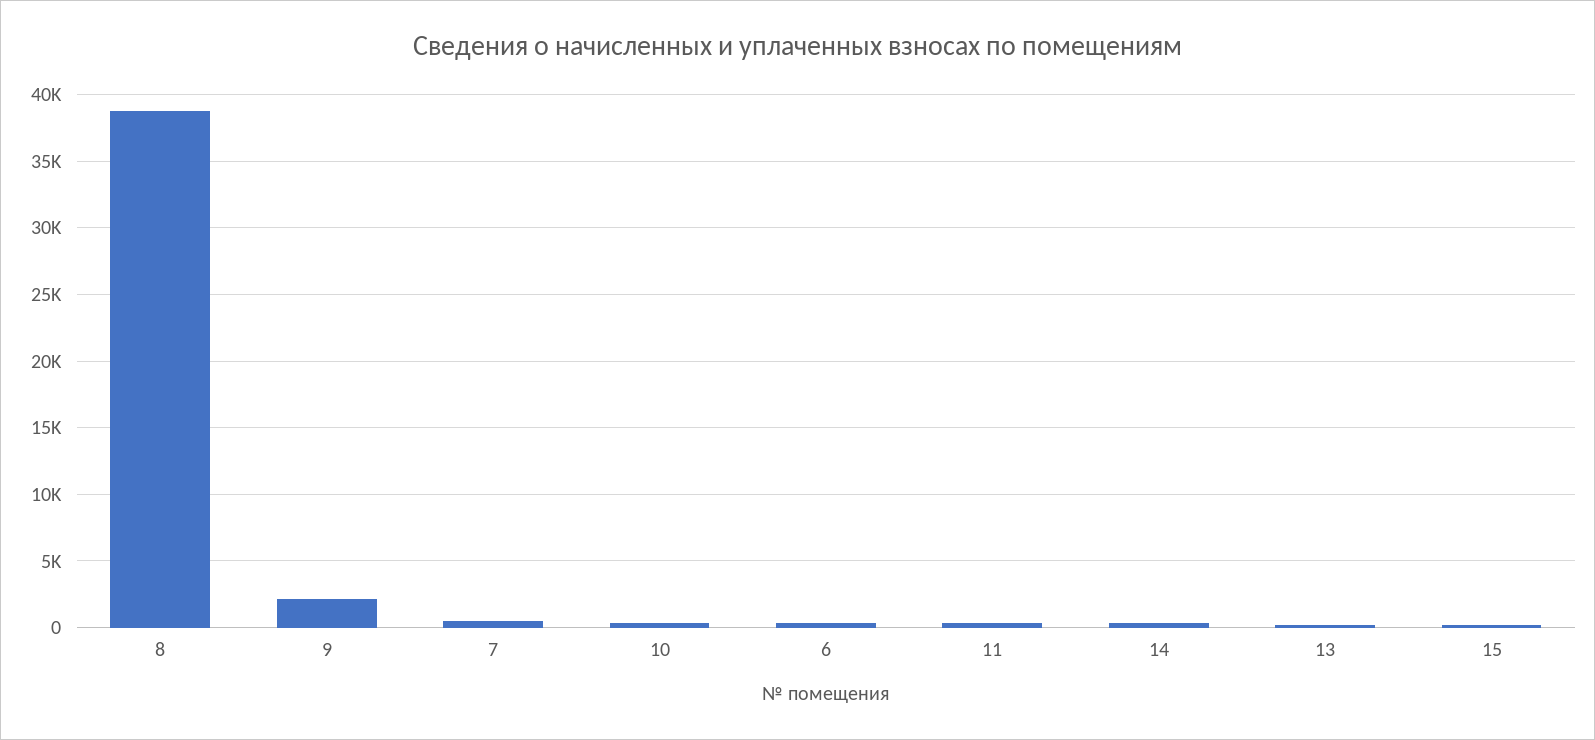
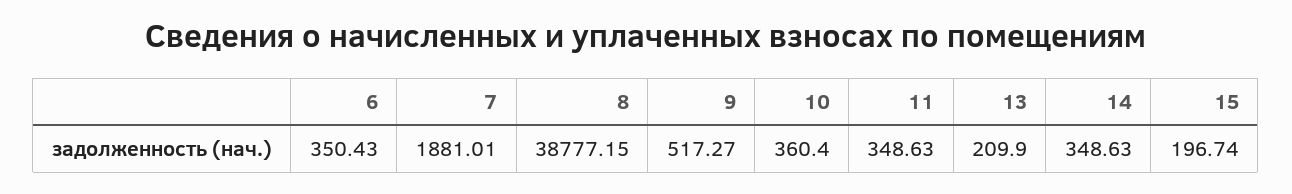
  {
    "8": 38777.15,
-   "9": 2000,
+   "9": 517.27,
-   "7": 500,
+   "7": 1881.01,
    "10": 360.4,
    "6": 350.43,
    "11": 348.63,
    "14": 348.63,
    "13": 209.9,
    "15": 196.74
  }

